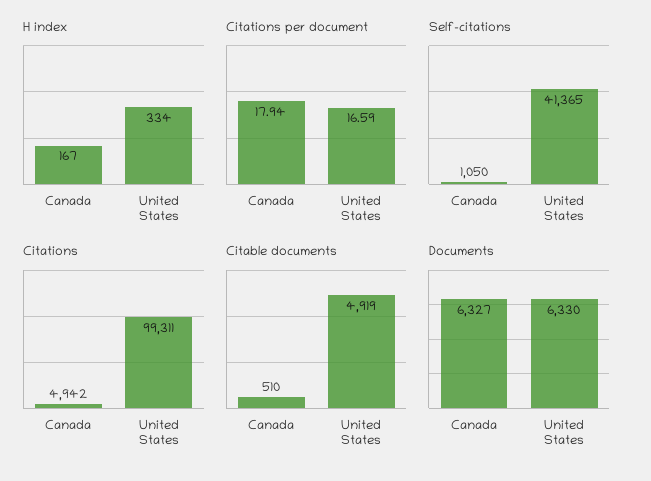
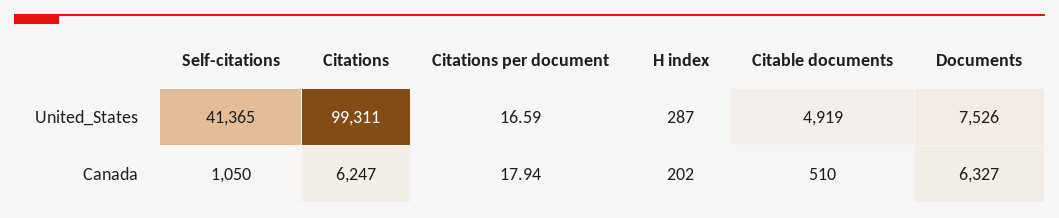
  {
    "H index": {
-     "Canada": 167,
+     "Canada": 202,
-     "United States": 334
+     "United States": 287
    },
    "Citations per document": {
      "Canada": 17.94,
      "United States": 16.59
    },
    "Self-citations": {
      "Canada": 1050,
      "United States": 41365
    },
    "Citations": {
-     "Canada": 4942,
+     "Canada": 6247,
      "United States": 99311
    },
    "Citable documents": {
      "Canada": 510,
      "United States": 4919
    },
    "Documents": {
      "Canada": 6327,
-     "United States": 6330
+     "United States": 7526
    }
  }

